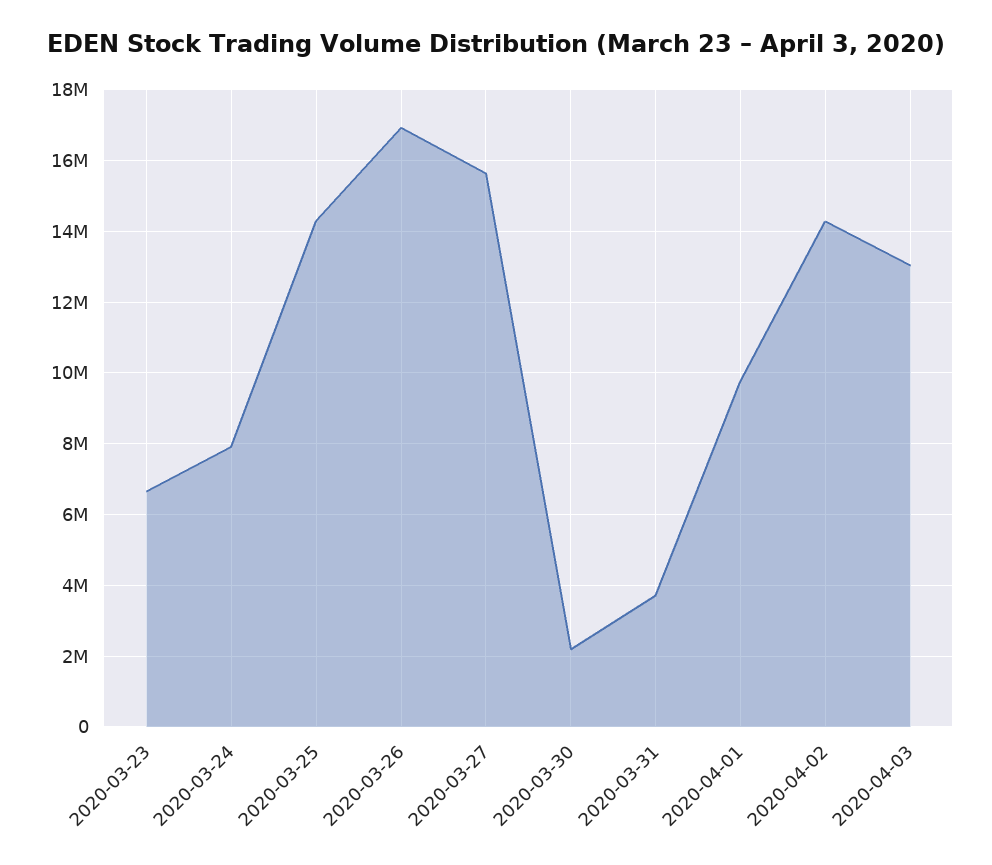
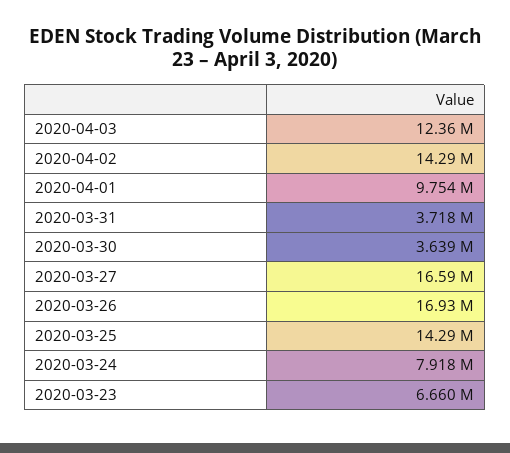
  {
    "2020-03-23": 6660000,
    "2020-03-24": 7918000,
    "2020-03-25": 14290000,
    "2020-03-26": 16930000,
-   "2020-03-27": 15600000,
+   "2020-03-27": 16590000,
-   "2020-03-30": 2200000,
+   "2020-03-30": 3639000,
    "2020-03-31": 3718000,
    "2020-04-01": 9754000,
    "2020-04-02": 14290000,
-   "2020-04-03": 13000000
+   "2020-04-03": 12360000
  }

